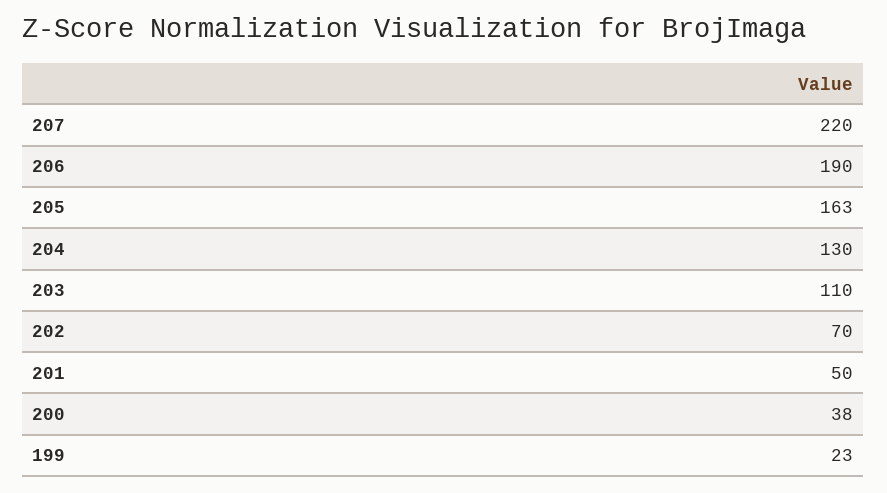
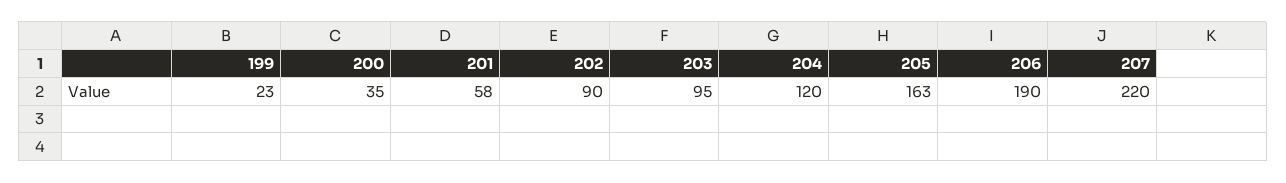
  {
    "207": 220,
    "206": 190,
    "205": 163,
-   "204": 130,
+   "204": 120,
-   "203": 110,
+   "203": 95,
-   "202": 70,
+   "202": 90,
-   "201": 50,
+   "201": 58,
-   "200": 38,
+   "200": 35,
    "199": 23
  }

